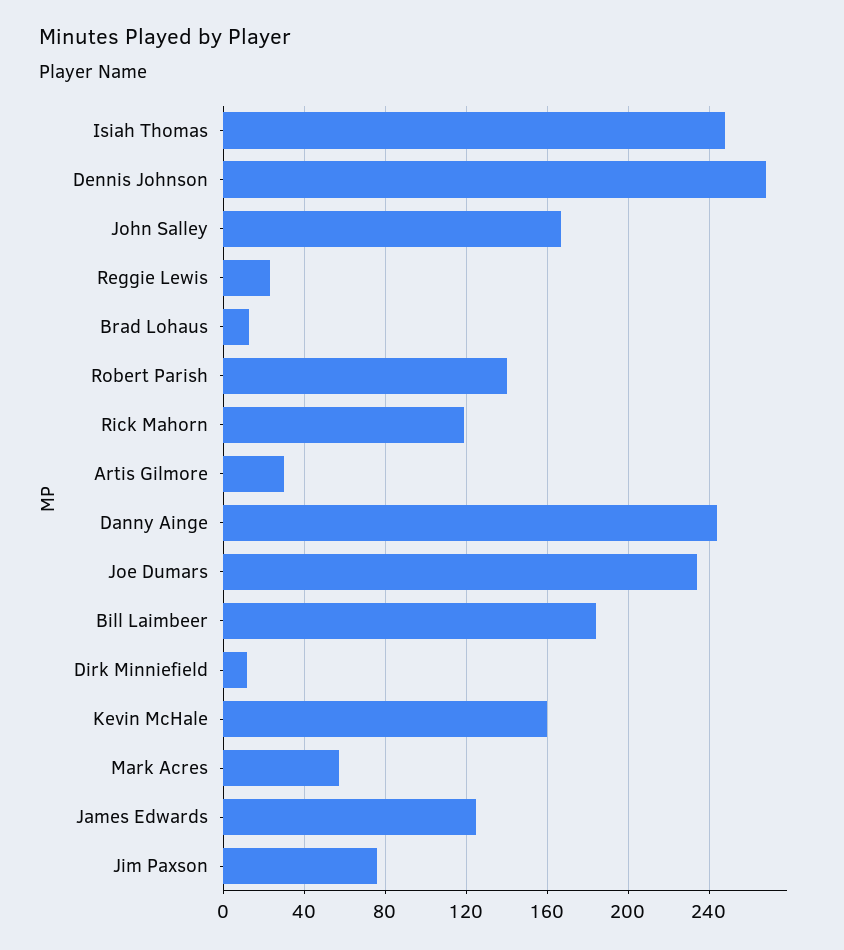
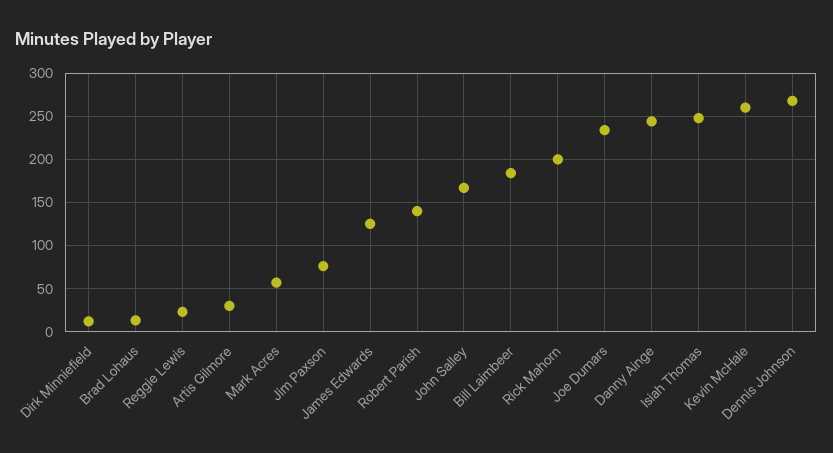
  {
    "Isiah Thomas": 250,
    "Dennis Johnson": 270,
    "John Salley": 165,
    "Reggie Lewis": 25,
    "Brad Lohaus": 15,
    "Robert Parish": 140,
-   "Rick Mahorn": 120,
+   "Rick Mahorn": 200,
    "Artis Gilmore": 30,
    "Danny Ainge": 245,
    "Joe Dumars": 235,
    "Bill Laimbeer": 185,
    "Dirk Minniefield": 10,
-   "Kevin McHale": 160,
+   "Kevin McHale": 260,
    "Mark Acres": 55,
    "James Edwards": 125,
    "Jim Paxson": 75
  }

